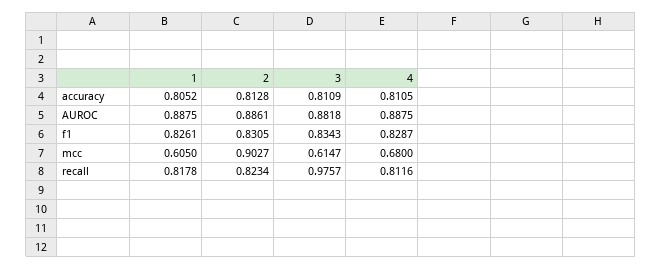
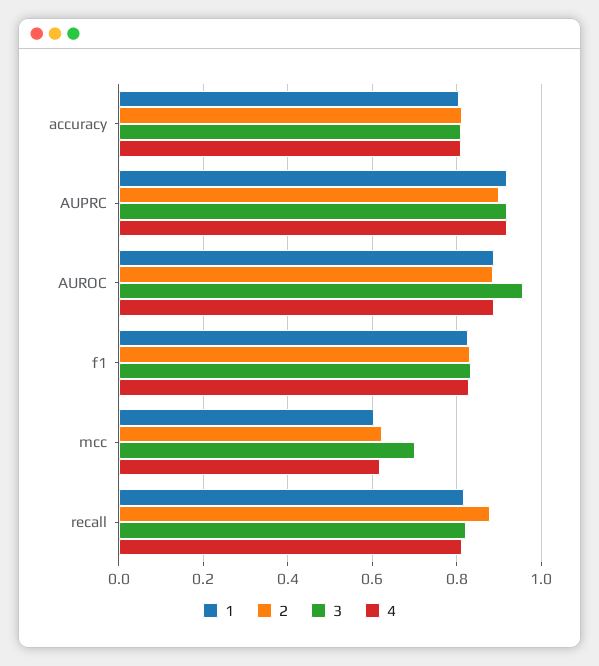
  {
    "1": {
      "accuracy": 0.8052,
      "AUROC": 0.8875,
      "f1": 0.8261,
      "mcc": 0.605,
-     "recall": 0.8178
+     "recall": 0.8178,
+     "AUPRC": 0.92
    },
    "2": {
      "accuracy": 0.8128,
      "AUROC": 0.8861,
      "f1": 0.8305,
-     "mcc": 0.9027,
+     "mcc": 0.62,
-     "recall": 0.8234
+     "recall": 0.88,
+     "AUPRC": 0.9
    },
    "3": {
      "accuracy": 0.8109,
-     "AUROC": 0.8818,
+     "AUROC": 0.96,
      "f1": 0.8343,
-     "mcc": 0.6147,
+     "mcc": 0.7,
-     "recall": 0.9757
+     "recall": 0.82,
+     "AUPRC": 0.92
    },
    "4": {
      "accuracy": 0.8105,
      "AUROC": 0.8875,
      "f1": 0.8287,
-     "mcc": 0.68,
+     "mcc": 0.62,
-     "recall": 0.8116
+     "recall": 0.8116,
+     "AUPRC": 0.92
    }
  }

